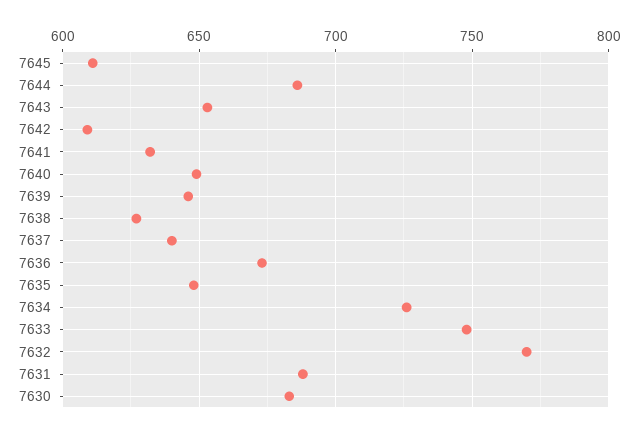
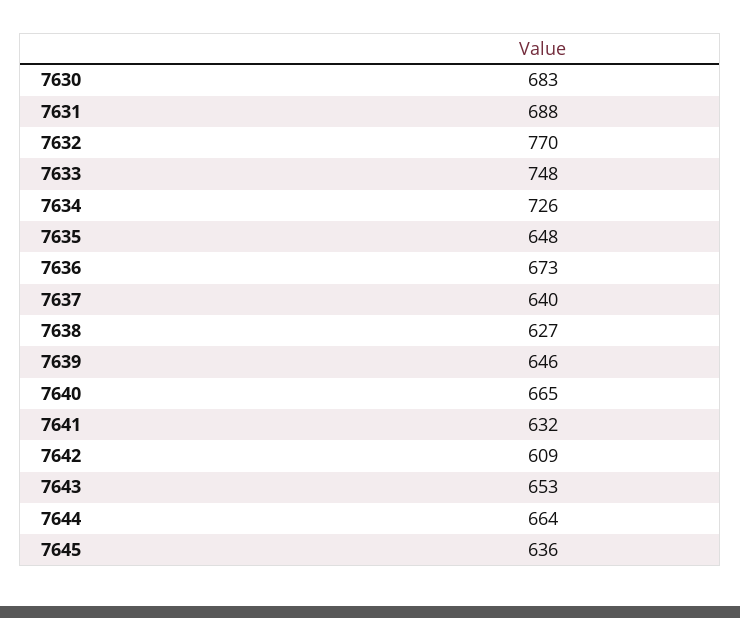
  {
-   "7645": 610,
+   "7645": 636,
-   "7644": 685,
+   "7644": 664,
    "7643": 653,
    "7642": 609,
    "7641": 632,
-   "7640": 650,
+   "7640": 665,
    "7639": 646,
    "7638": 627,
    "7637": 640,
    "7636": 673,
    "7635": 648,
    "7634": 726,
    "7633": 748,
    "7632": 770,
    "7631": 688,
    "7630": 683
  }

